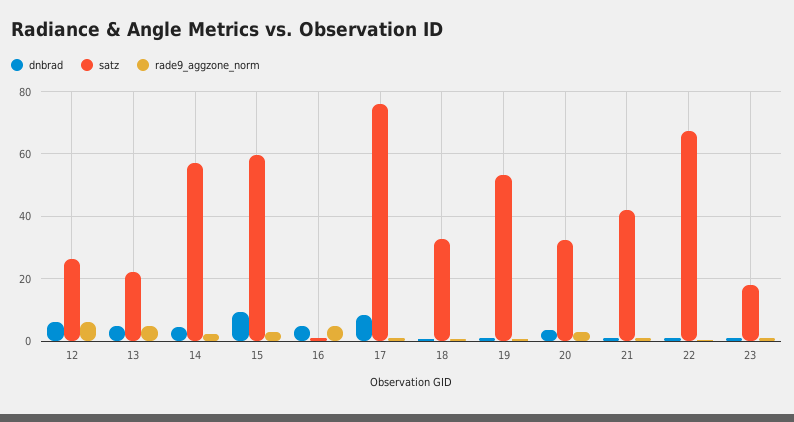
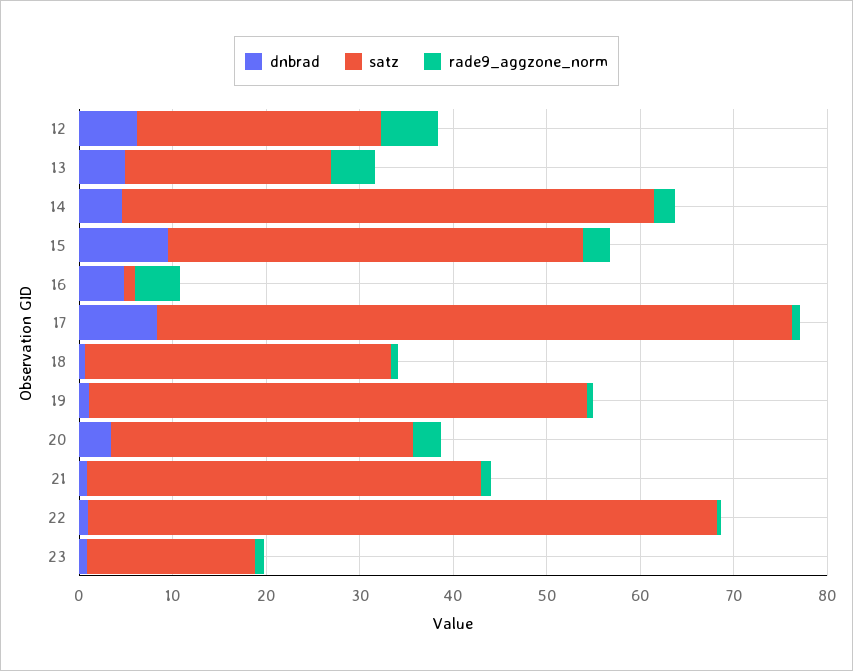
  {
    "dnbrad": {
      "12": 6,
      "13": 4,
      "14": 4,
      "15": 10,
      "16": 4,
      "17": 8,
      "18": 0,
      "19": 2,
      "20": 4,
      "21": 0,
      "22": 0,
      "23": 0
    },
    "satz": {
      "12": 26,
      "13": 22,
      "14": 56,
-     "15": 60,
+     "15": 44,
      "16": 2,
-     "17": 76,
+     "17": 68,
      "18": 32,
      "19": 54,
      "20": 32,
      "21": 42,
      "22": 68,
      "23": 18
    },
    "rade9_aggzone_norm": {
      "12": 6,
      "13": 4,
      "14": 2,
      "15": 2,
      "16": 4,
      "17": 0,
      "18": 0,
      "19": 0,
      "20": 2,
      "21": 2,
      "22": 0,
      "23": 0
    }
  }

